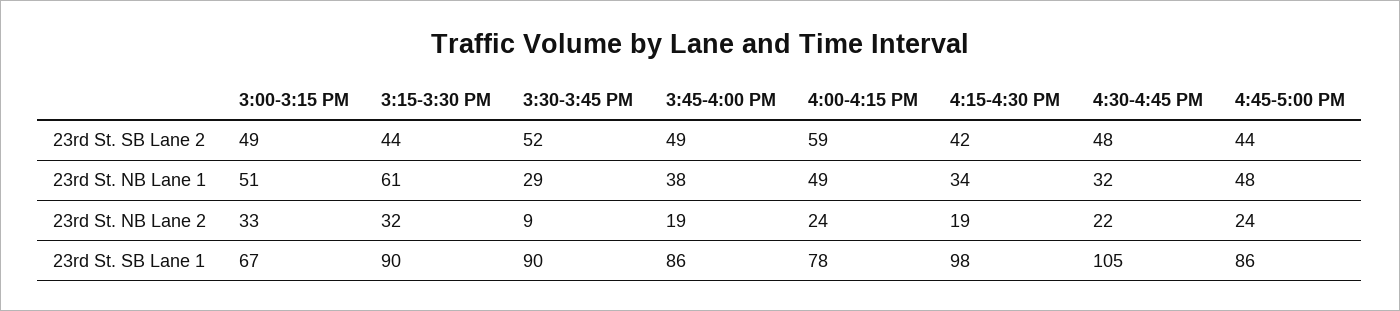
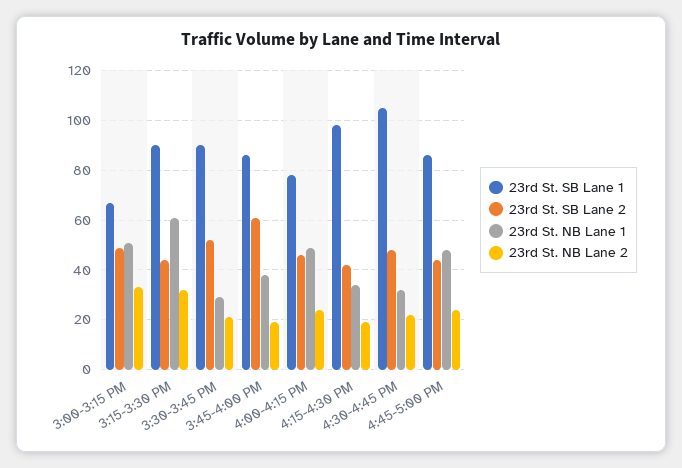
  {
    "23rd St. SB Lane 2": {
      "3:00-3:15 PM": 49,
      "3:15-3:30 PM": 44,
      "3:30-3:45 PM": 52,
-     "3:45-4:00 PM": 49,
+     "3:45-4:00 PM": 60,
-     "4:00-4:15 PM": 59,
+     "4:00-4:15 PM": 45,
      "4:15-4:30 PM": 42,
      "4:30-4:45 PM": 48,
      "4:45-5:00 PM": 44
    },
    "23rd St. NB Lane 1": {
      "3:00-3:15 PM": 51,
      "3:15-3:30 PM": 61,
      "3:30-3:45 PM": 29,
      "3:45-4:00 PM": 38,
      "4:00-4:15 PM": 49,
      "4:15-4:30 PM": 34,
      "4:30-4:45 PM": 32,
      "4:45-5:00 PM": 48
    },
    "23rd St. NB Lane 2": {
      "3:00-3:15 PM": 33,
      "3:15-3:30 PM": 32,
-     "3:30-3:45 PM": 9,
+     "3:30-3:45 PM": 20,
      "3:45-4:00 PM": 19,
      "4:00-4:15 PM": 24,
      "4:15-4:30 PM": 19,
      "4:30-4:45 PM": 22,
      "4:45-5:00 PM": 24
    },
    "23rd St. SB Lane 1": {
      "3:00-3:15 PM": 67,
      "3:15-3:30 PM": 90,
      "3:30-3:45 PM": 90,
      "3:45-4:00 PM": 86,
      "4:00-4:15 PM": 78,
      "4:15-4:30 PM": 98,
      "4:30-4:45 PM": 105,
      "4:45-5:00 PM": 86
    }
  }

